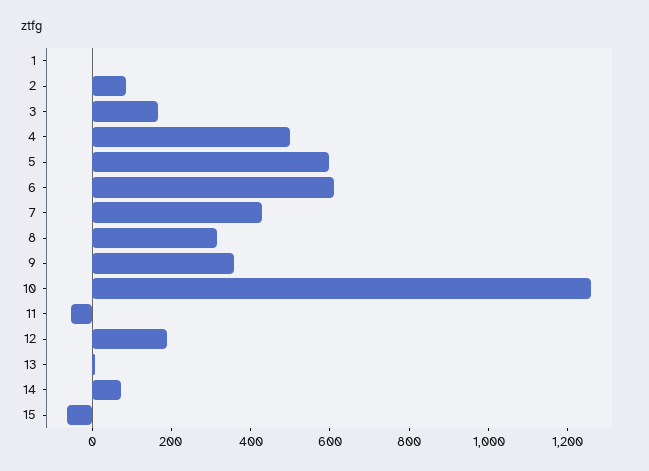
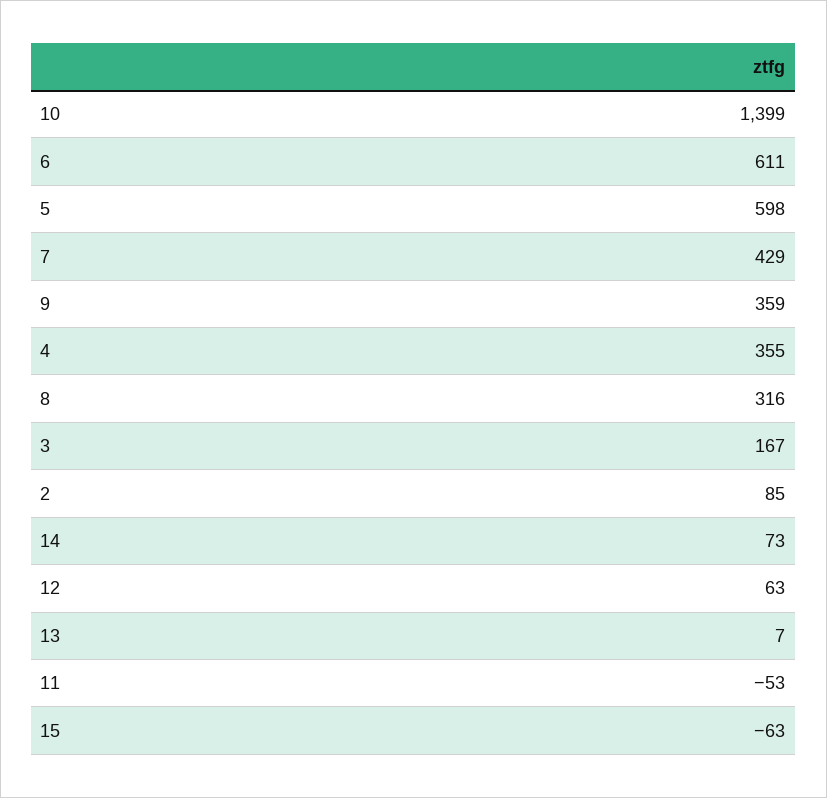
  {
-   "1": 0,
    "2": 85,
    "3": 167,
-   "4": 500,
+   "4": 355,
    "5": 598,
    "6": 611,
    "7": 429,
    "8": 316,
    "9": 359,
-   "10": 1250,
+   "10": 1399,
    "11": -53,
-   "12": 200,
+   "12": 63,
    "13": 7,
    "14": 73,
    "15": -63
  }

